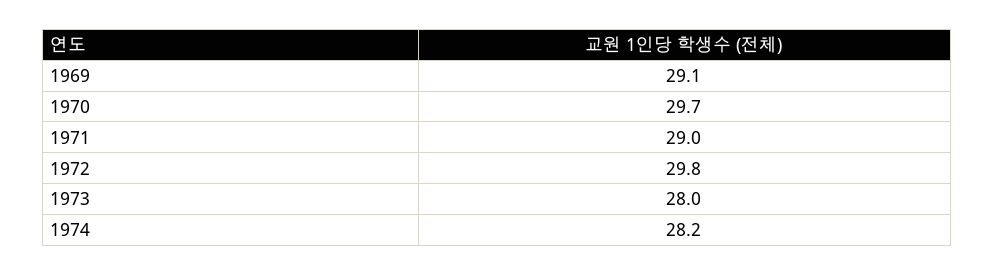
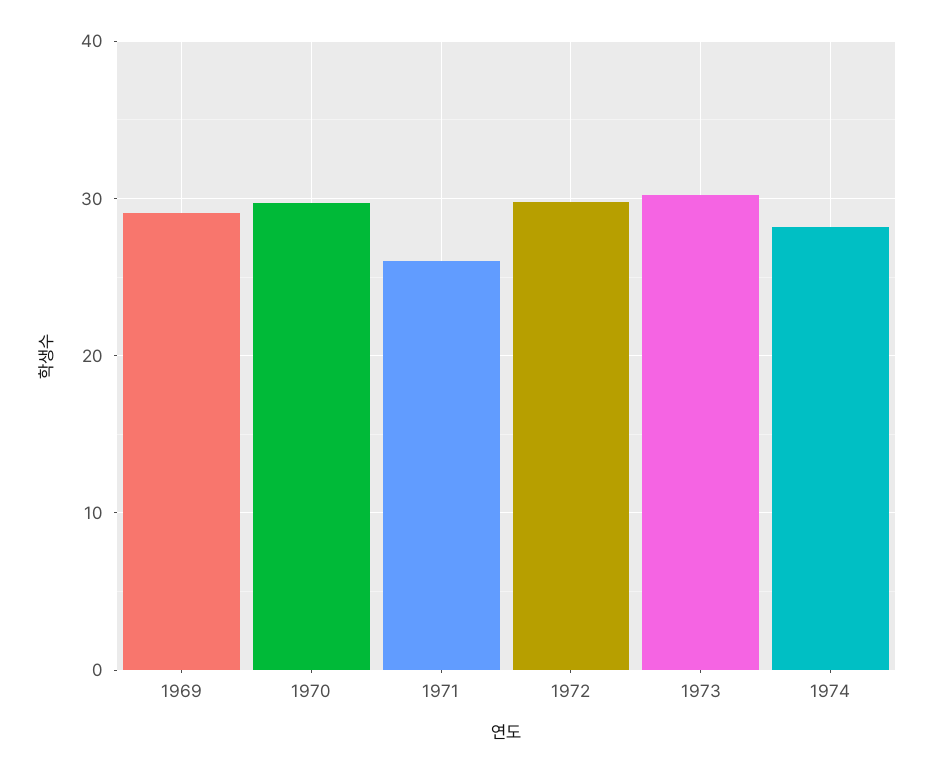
  {
    "1969": 29.1,
    "1970": 29.7,
-   "1971": 29,
+   "1971": 26,
    "1972": 29.8,
-   "1973": 28,
+   "1973": 30,
    "1974": 28.2
  }

